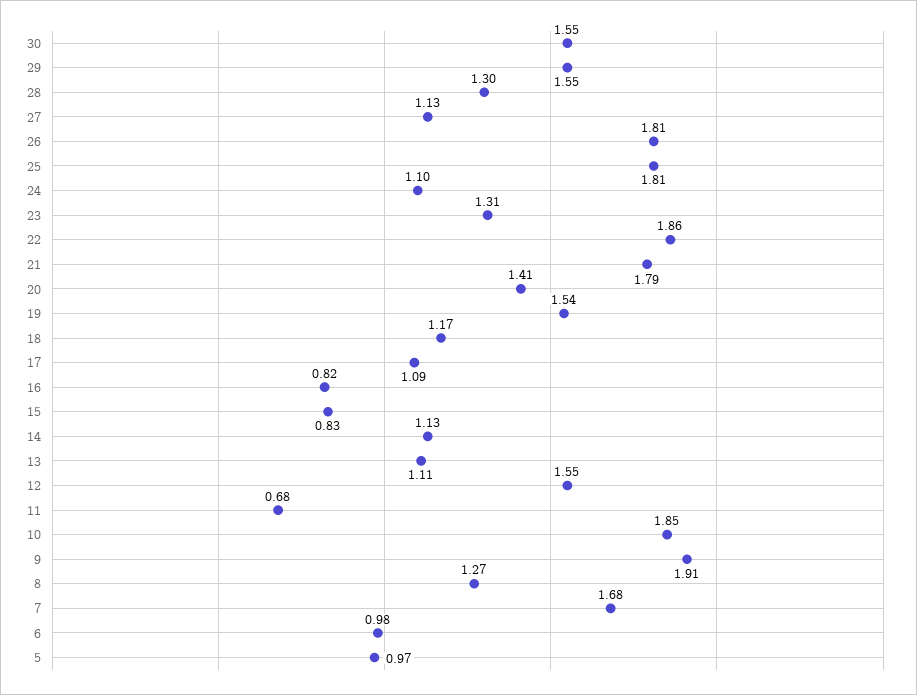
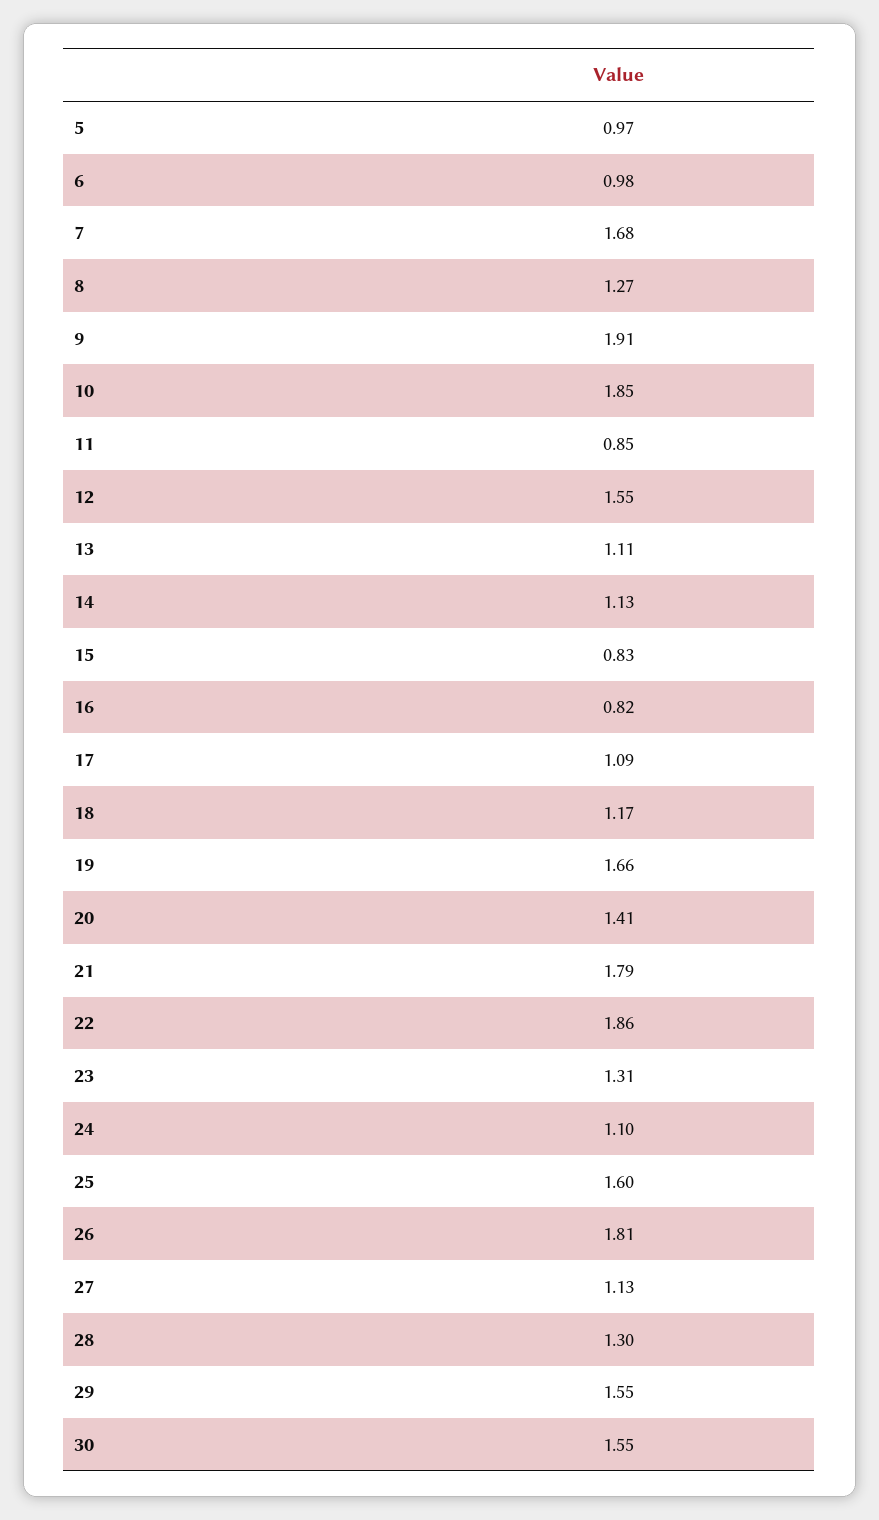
  {
    "30": 1.55,
    "29": 1.55,
    "28": 1.3,
    "27": 1.13,
    "26": 1.81,
-   "25": 1.81,
+   "25": 1.6,
    "24": 1.1,
    "23": 1.31,
    "22": 1.86,
    "21": 1.79,
    "20": 1.41,
-   "19": 1.54,
+   "19": 1.66,
    "18": 1.17,
    "17": 1.09,
    "16": 0.82,
    "15": 0.83,
    "14": 1.13,
    "13": 1.11,
    "12": 1.55,
-   "11": 0.68,
+   "11": 0.85,
    "10": 1.85,
    "9": 1.91,
    "8": 1.27,
    "7": 1.68,
    "6": 0.98,
    "5": 0.97
  }

